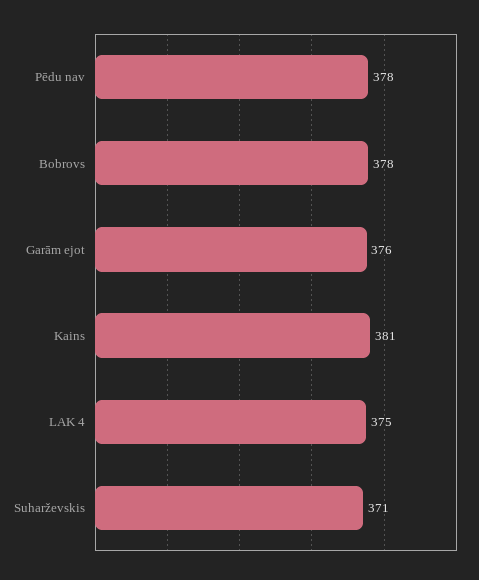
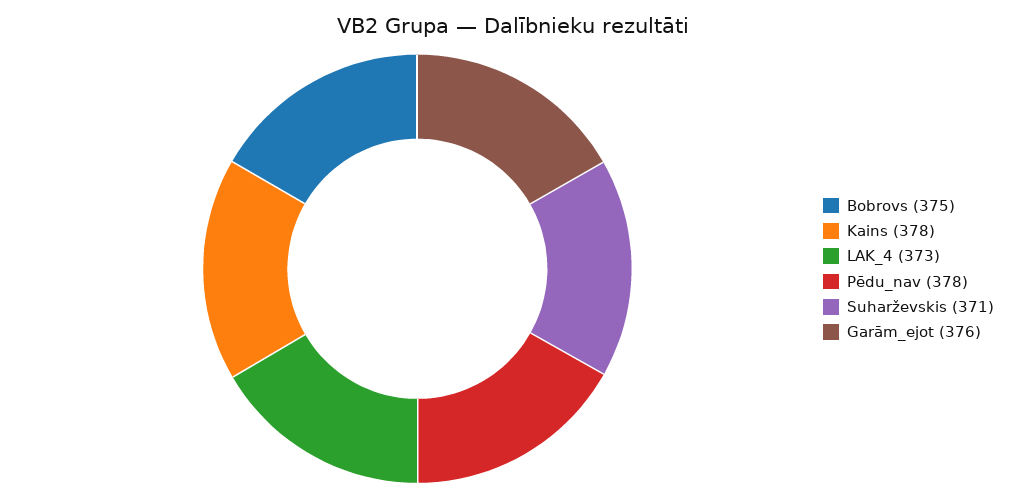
  {
    "Pēdu nav": 378,
-   "Bobrovs": 378,
+   "Bobrovs": 375,
    "Garām ejot": 376,
-   "Kains": 381,
+   "Kains": 378,
-   "LAK 4": 375,
+   "LAK 4": 373,
    "Suharževskis": 371
  }

